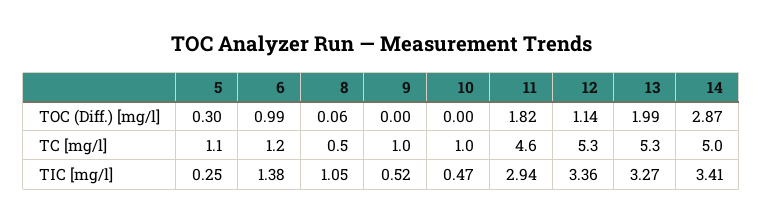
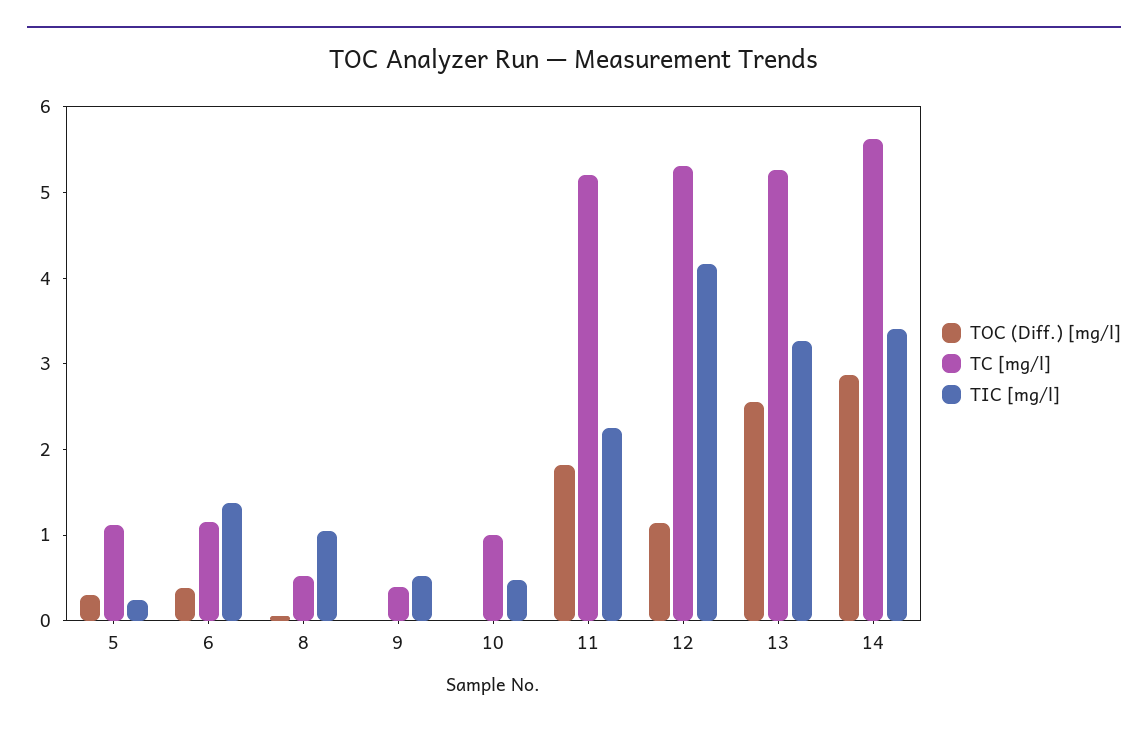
  {
    "TOC (Diff.) [mg/l]": {
      "5": 0.3,
-     "6": 0.99,
+     "6": 0.4,
      "8": 0.06,
      "9": 0,
      "10": 0,
      "11": 1.82,
      "12": 1.14,
-     "13": 1.99,
+     "13": 2.6,
      "14": 2.87
    },
    "TC [mg/l]": {
      "5": 1.1,
      "6": 1.2,
      "8": 0.5,
-     "9": 1,
+     "9": 0.4,
      "10": 1,
-     "11": 4.6,
+     "11": 5.2,
      "12": 5.3,
      "13": 5.3,
-     "14": 5
+     "14": 5.6
    },
    "TIC [mg/l]": {
      "5": 0.25,
      "6": 1.38,
      "8": 1.05,
      "9": 0.52,
      "10": 0.47,
-     "11": 2.94,
+     "11": 2.2,
-     "12": 3.36,
+     "12": 4.2,
      "13": 3.27,
      "14": 3.41
    }
  }

